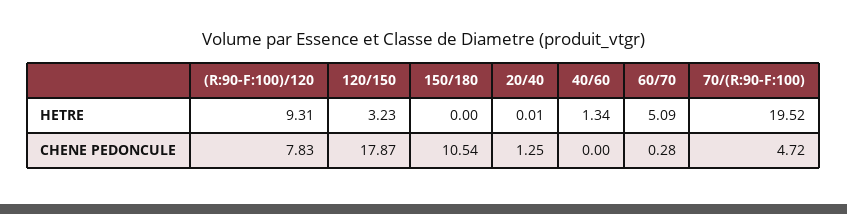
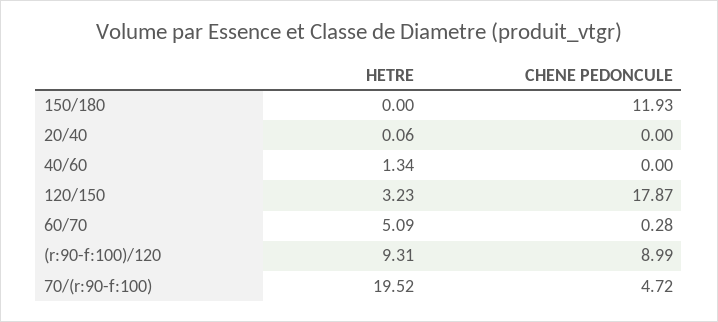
  {
    "(R:90-F:100)/120": {
      "HETRE": 9.31,
-     "CHENE PEDONCULE": 7.83
+     "CHENE PEDONCULE": 8.99
    },
    "120/150": {
      "HETRE": 3.23,
      "CHENE PEDONCULE": 17.87
    },
    "150/180": {
      "HETRE": 0,
-     "CHENE PEDONCULE": 10.54
+     "CHENE PEDONCULE": 11.93
    },
    "20/40": {
-     "HETRE": 0.01,
+     "HETRE": 0.06,
-     "CHENE PEDONCULE": 1.25
+     "CHENE PEDONCULE": 0
    },
    "40/60": {
      "HETRE": 1.34,
      "CHENE PEDONCULE": 0
    },
    "60/70": {
      "HETRE": 5.09,
      "CHENE PEDONCULE": 0.28
    },
    "70/(R:90-F:100)": {
      "HETRE": 19.52,
      "CHENE PEDONCULE": 4.72
    }
  }

